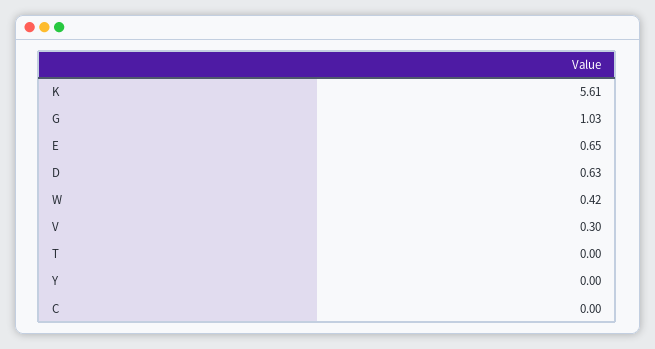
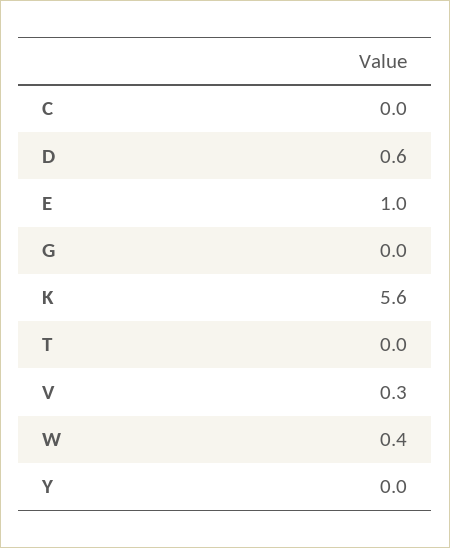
  {
    "K": 5.61,
-   "G": 1.03,
+   "G": 0,
-   "E": 0.65,
+   "E": 1,
    "D": 0.63,
    "W": 0.42,
    "V": 0.3,
    "T": 0,
    "Y": 0,
    "C": 0
  }

